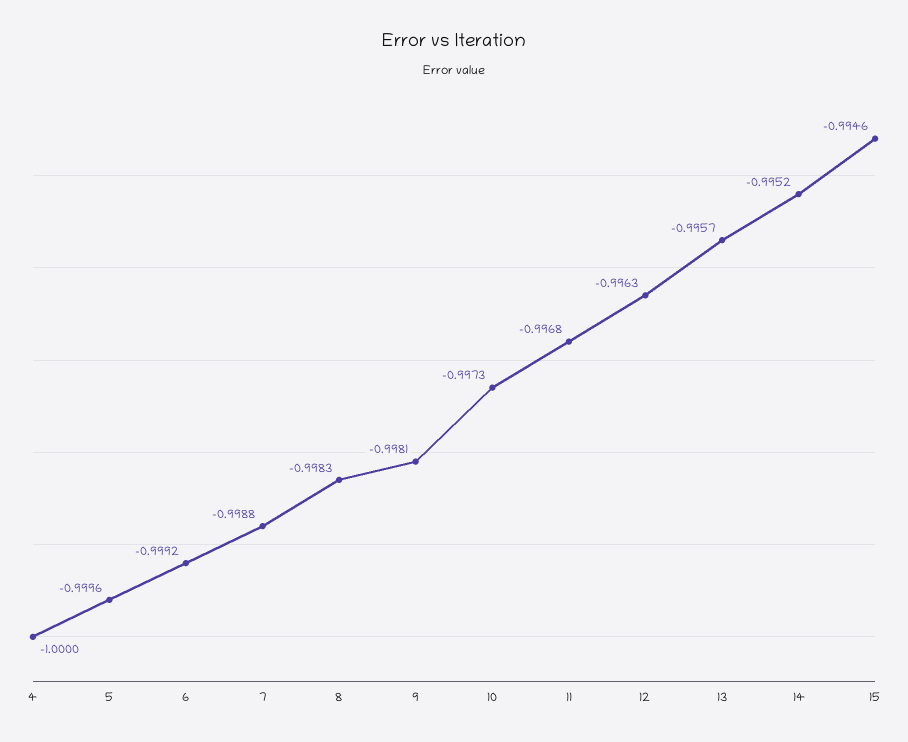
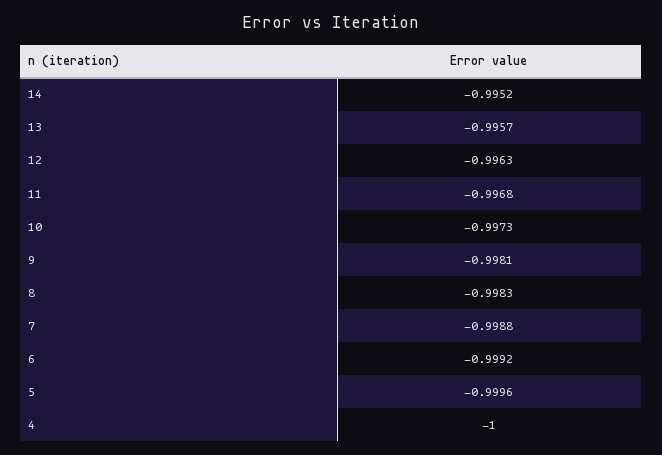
  {
    "4": -1,
    "5": -0.9996,
    "6": -0.9992,
    "7": -0.9988,
    "8": -0.9983,
    "9": -0.9981,
    "10": -0.9973,
    "11": -0.9968,
    "12": -0.9963,
    "13": -0.9957,
-   "14": -0.9952,
+   "14": -0.9952
-   "15": -0.9946
  }

